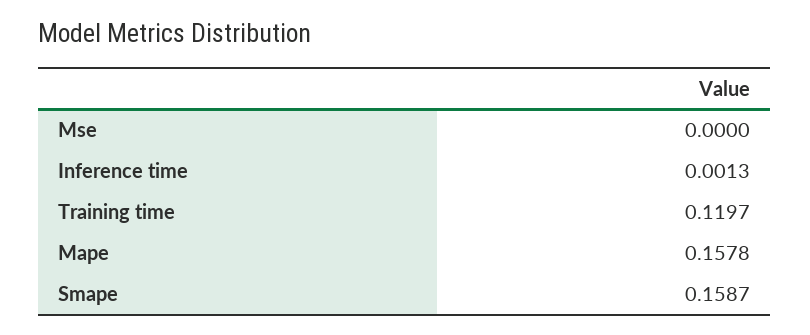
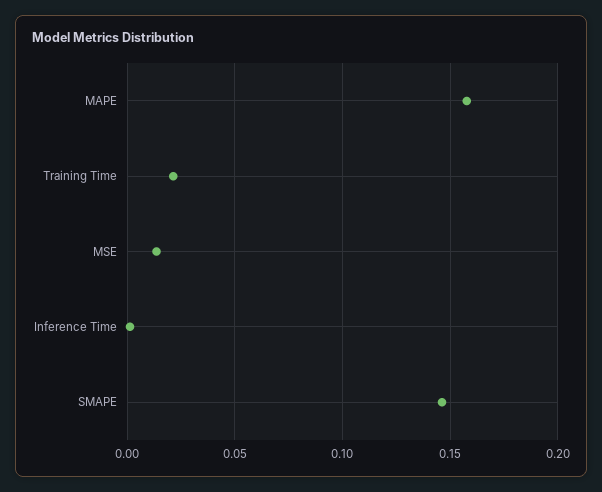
  {
-   "Mse": 0,
+   "Mse": 0.015,
    "Inference time": 0.0013,
-   "Training time": 0.1197,
+   "Training time": 0.02,
    "Mape": 0.1578,
-   "Smape": 0.1587
+   "Smape": 0.145
  }

